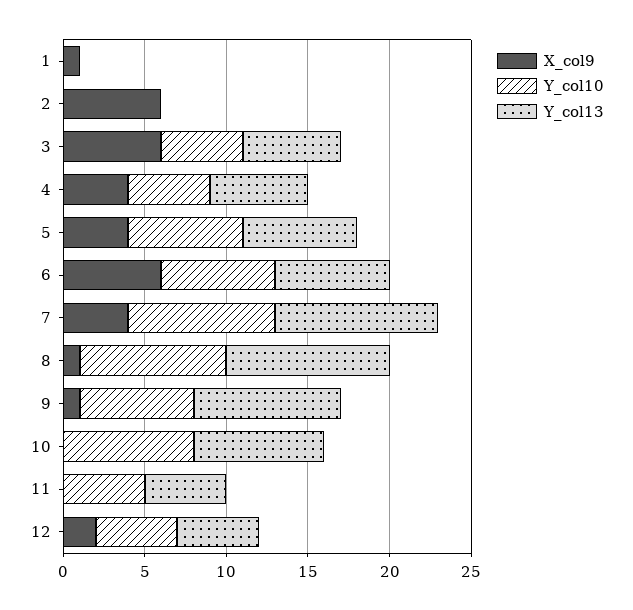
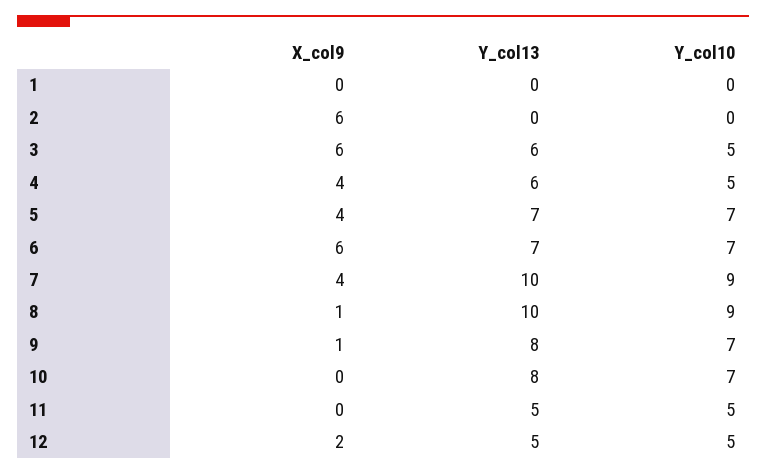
  {
    "X_col9": {
-     "1": 1,
+     "1": 0,
      "2": 6,
      "3": 6,
      "4": 4,
      "5": 4,
      "6": 6,
      "7": 4,
      "8": 1,
      "9": 1,
      "10": 0,
      "11": 0,
      "12": 2
    },
    "Y_col10": {
      "1": 0,
      "2": 0,
      "3": 5,
      "4": 5,
      "5": 7,
      "6": 7,
      "7": 9,
      "8": 9,
      "9": 7,
-     "10": 8,
+     "10": 7,
      "11": 5,
      "12": 5
    },
    "Y_col13": {
      "1": 0,
      "2": 0,
      "3": 6,
      "4": 6,
      "5": 7,
      "6": 7,
      "7": 10,
      "8": 10,
-     "9": 9,
+     "9": 8,
      "10": 8,
      "11": 5,
      "12": 5
    }
  }

